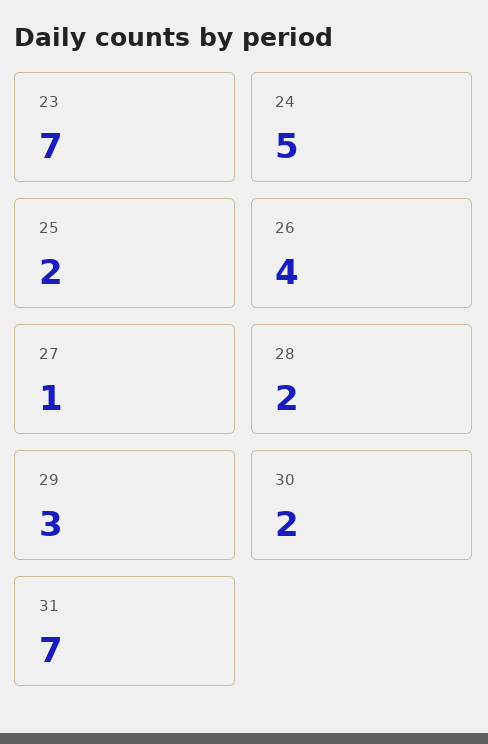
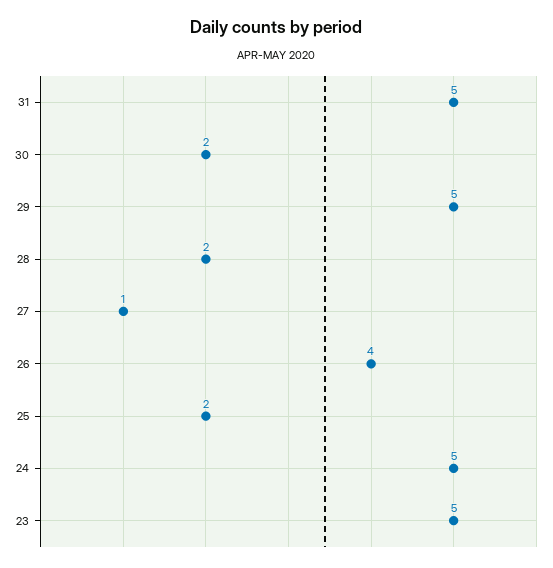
  {
-   "23": 7,
+   "23": 5,
    "24": 5,
    "25": 2,
    "26": 4,
    "27": 1,
    "28": 2,
-   "29": 3,
+   "29": 5,
    "30": 2,
-   "31": 7
+   "31": 5
  }

